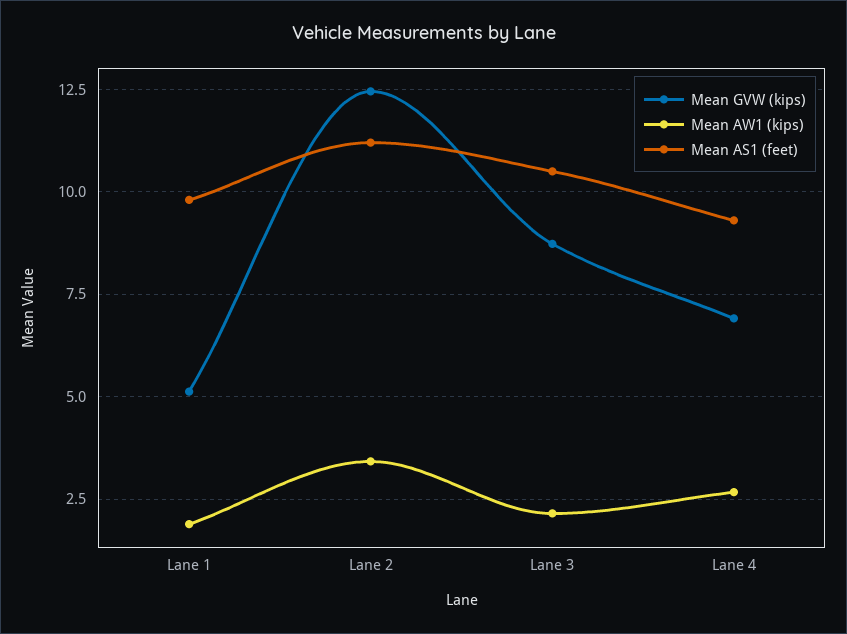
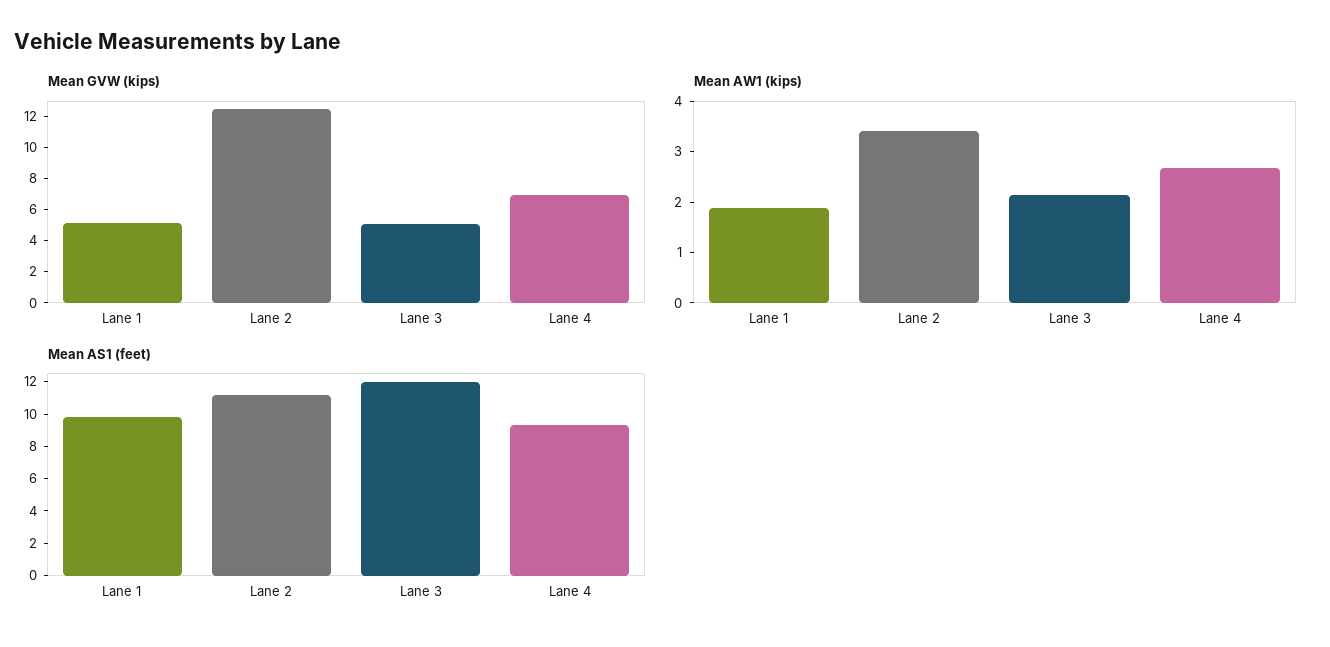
  {
    "Mean GVW (kips)": {
      "Lane 1": 5,
      "Lane 2": 12.5,
-     "Lane 3": 8.75,
+     "Lane 3": 5,
      "Lane 4": 7
    },
    "Mean AW1 (kips)": {
      "Lane 1": 1.8,
      "Lane 2": 3.4,
      "Lane 3": 2.2,
      "Lane 4": 2.6
    },
    "Mean AS1 (feet)": {
      "Lane 1": 9.75,
      "Lane 2": 11.25,
-     "Lane 3": 10.5,
+     "Lane 3": 12,
      "Lane 4": 9.25
    }
  }

